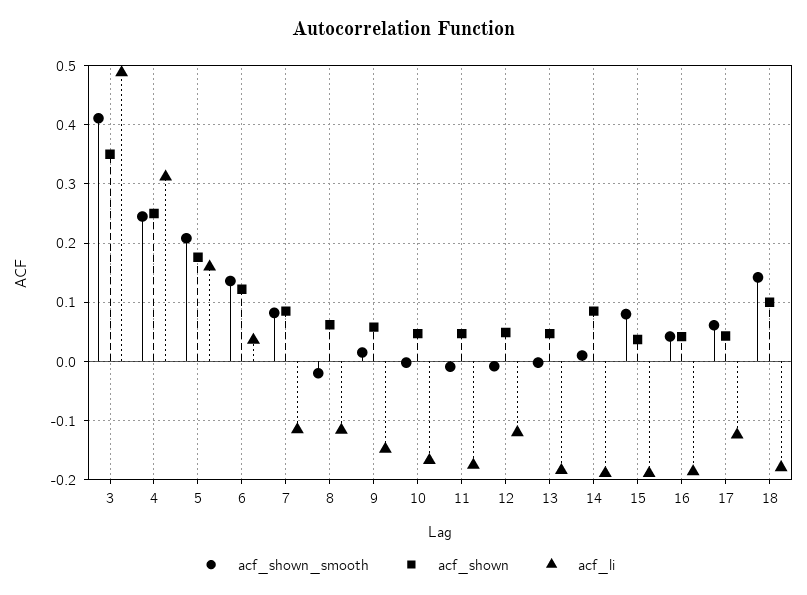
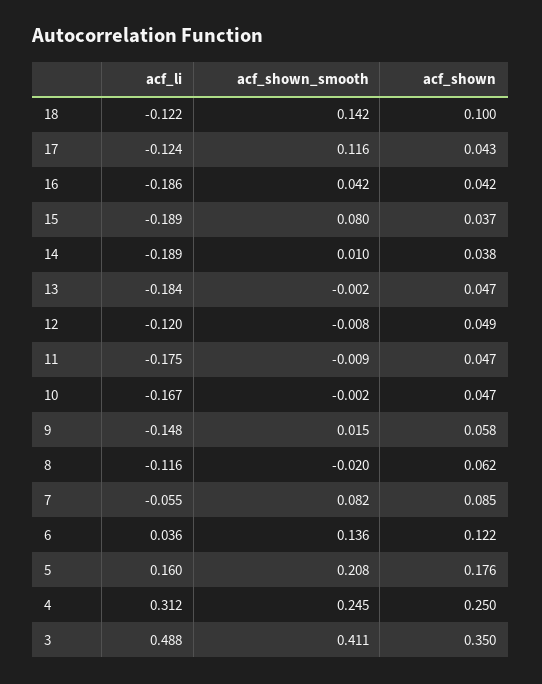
  {
    "acf_shown_smooth": {
      "3": 0.411,
      "4": 0.245,
      "5": 0.208,
      "6": 0.136,
      "7": 0.082,
      "8": -0.02,
      "9": 0.015,
      "10": -0.002,
      "11": -0.009,
      "12": -0.008,
      "13": -0.002,
      "14": 0.01,
      "15": 0.08,
      "16": 0.042,
-     "17": 0.06,
+     "17": 0.116,
      "18": 0.142
    },
    "acf_shown": {
      "3": 0.35,
      "4": 0.25,
      "5": 0.176,
      "6": 0.122,
      "7": 0.085,
      "8": 0.062,
      "9": 0.058,
      "10": 0.047,
      "11": 0.047,
      "12": 0.049,
      "13": 0.047,
-     "14": 0.08,
+     "14": 0.038,
      "15": 0.037,
      "16": 0.042,
      "17": 0.043,
      "18": 0.1
    },
    "acf_li": {
      "3": 0.488,
      "4": 0.312,
      "5": 0.16,
      "6": 0.036,
-     "7": -0.12,
+     "7": -0.055,
      "8": -0.116,
      "9": -0.148,
      "10": -0.167,
      "11": -0.175,
      "12": -0.12,
      "13": -0.184,
      "14": -0.189,
      "15": -0.189,
      "16": -0.186,
      "17": -0.124,
-     "18": -0.18
+     "18": -0.122
    }
  }

